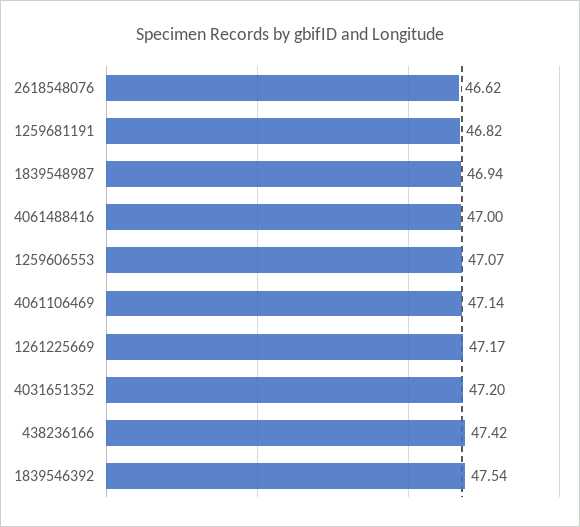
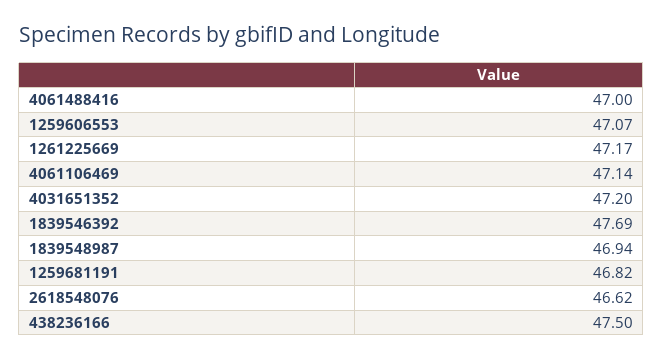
  {
    "2618548076": 46.62,
    "1259681191": 46.82,
    "1839548987": 46.94,
    "4061488416": 47,
    "1259606553": 47.07,
    "4061106469": 47.14,
    "1261225669": 47.17,
    "4031651352": 47.2,
-   "438236166": 47.42,
+   "438236166": 47.5,
-   "1839546392": 47.54
+   "1839546392": 47.69
  }

